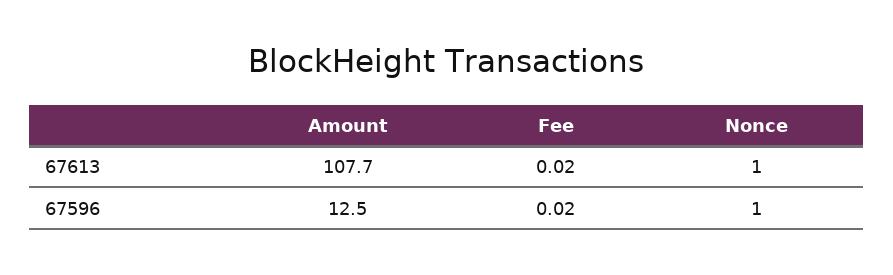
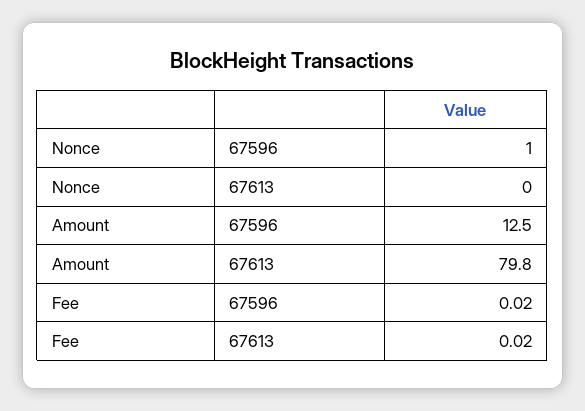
  {
    "Amount": {
-     "67613": 107.7,
+     "67613": 79.8,
      "67596": 12.5
    },
    "Fee": {
      "67613": 0.02,
      "67596": 0.02
    },
    "Nonce": {
-     "67613": 1,
+     "67613": 0,
      "67596": 1
    }
  }

